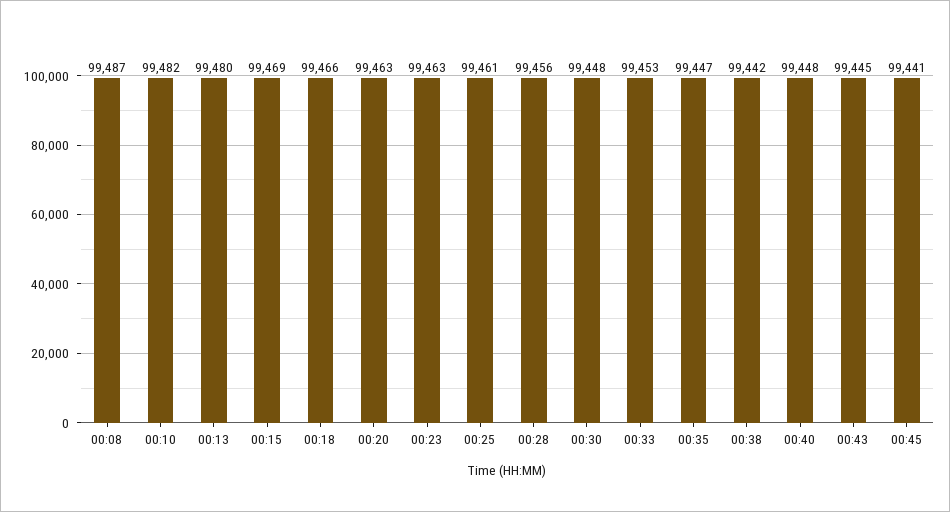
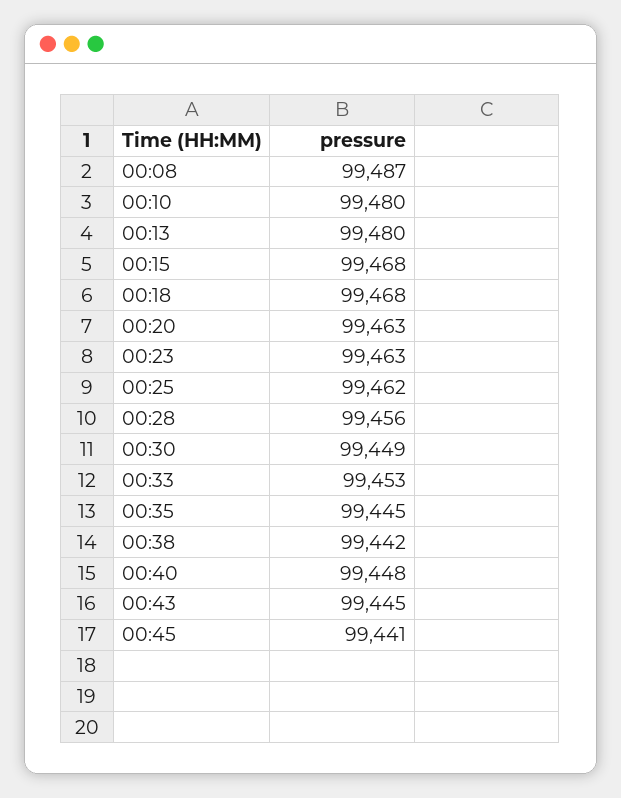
  {
    "00:08": 99487,
-   "00:10": 99482,
+   "00:10": 99480,
    "00:13": 99480,
-   "00:15": 99469,
+   "00:15": 99468,
-   "00:18": 99466,
+   "00:18": 99468,
    "00:20": 99463,
    "00:23": 99463,
-   "00:25": 99461,
+   "00:25": 99462,
    "00:28": 99456,
-   "00:30": 99448,
+   "00:30": 99449,
    "00:33": 99453,
-   "00:35": 99447,
+   "00:35": 99445,
    "00:38": 99442,
    "00:40": 99448,
    "00:43": 99445,
    "00:45": 99441
  }

